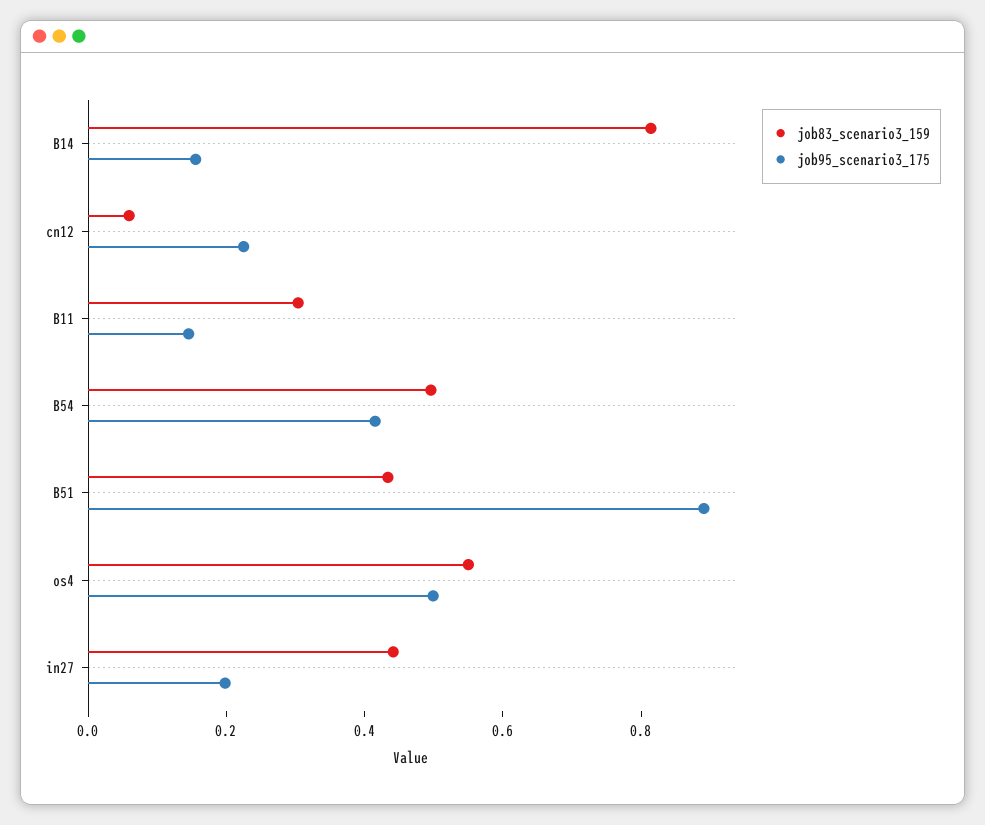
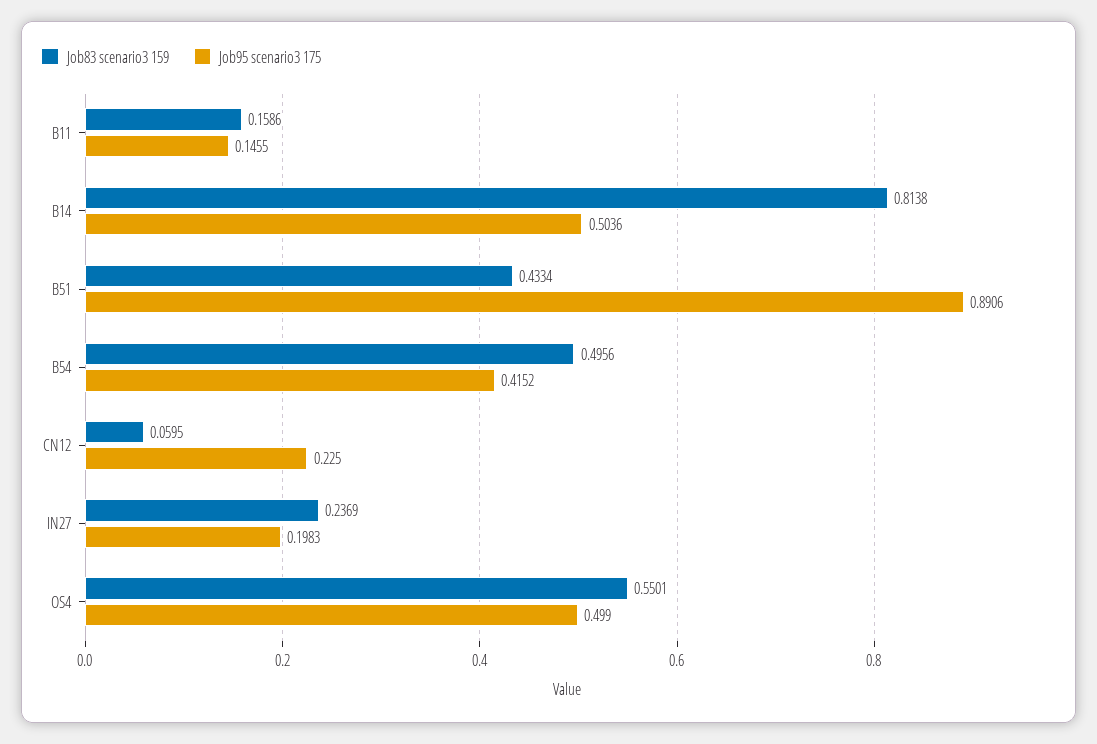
  {
    "job83_scenario3_159": {
      "B14": 0.8138,
      "cn12": 0.0595,
-     "B11": 0.3,
+     "B11": 0.1586,
      "B54": 0.4956,
      "B51": 0.4334,
      "os4": 0.5501,
-     "in27": 0.45
+     "in27": 0.2369
    },
    "job95_scenario3_175": {
-     "B14": 0.15,
+     "B14": 0.5036,
      "cn12": 0.225,
      "B11": 0.1455,
      "B54": 0.4152,
      "B51": 0.8906,
      "os4": 0.499,
      "in27": 0.1983
    }
  }

